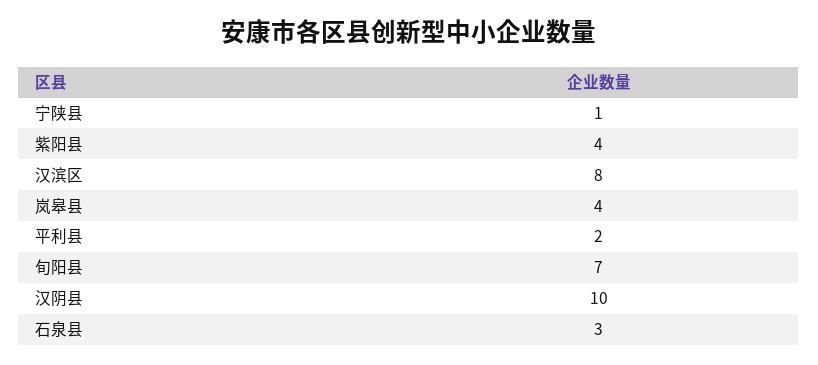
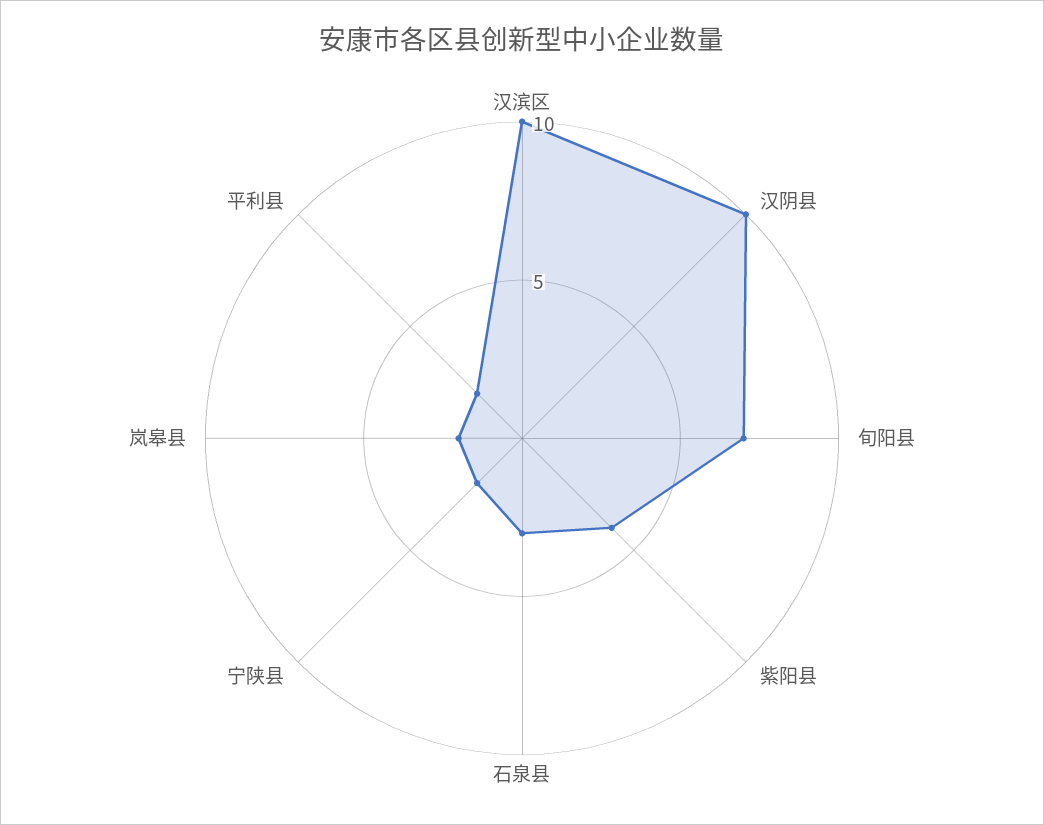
  {
-   "宁陕县": 1,
+   "宁陕县": 2,
    "紫阳县": 4,
-   "汉滨区": 8,
+   "汉滨区": 10,
-   "岚皋县": 4,
+   "岚皋县": 2,
    "平利县": 2,
    "旬阳县": 7,
    "汉阴县": 10,
    "石泉县": 3
  }

